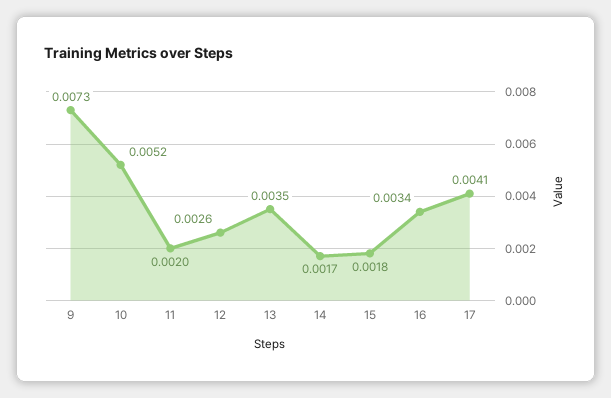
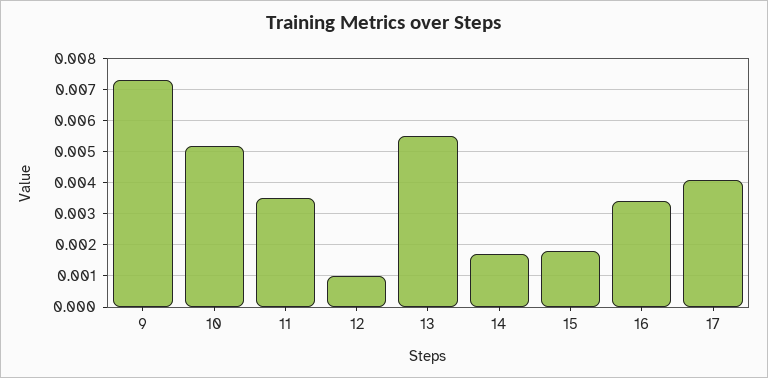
  {
    "9": 0.0073,
    "10": 0.0052,
-   "11": 0.002,
+   "11": 0.0035,
-   "12": 0.0026,
+   "12": 0.001,
-   "13": 0.0035,
+   "13": 0.0055,
    "14": 0.0017,
    "15": 0.0018,
    "16": 0.0034,
    "17": 0.0041
  }

